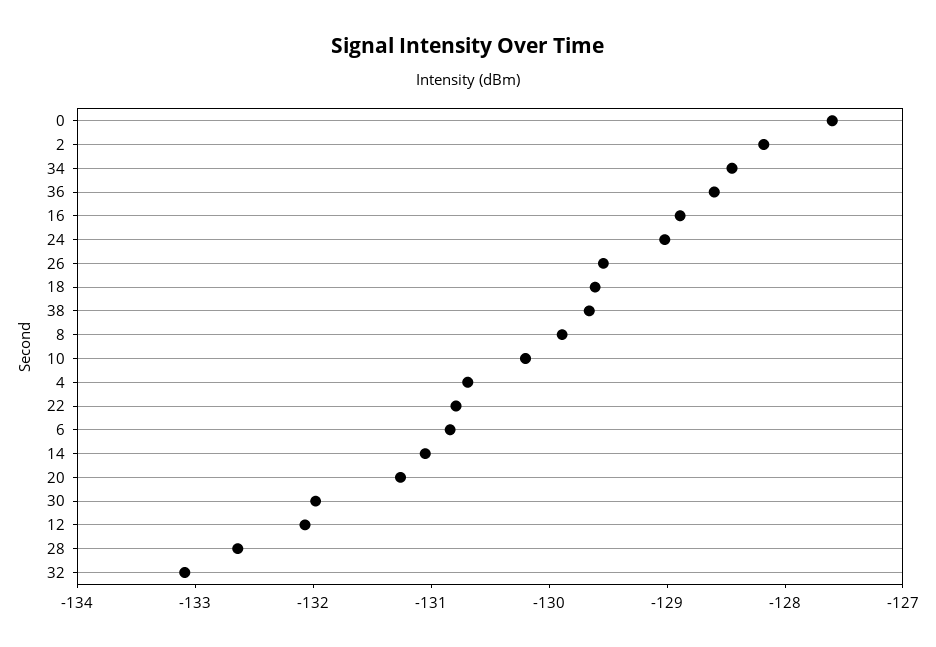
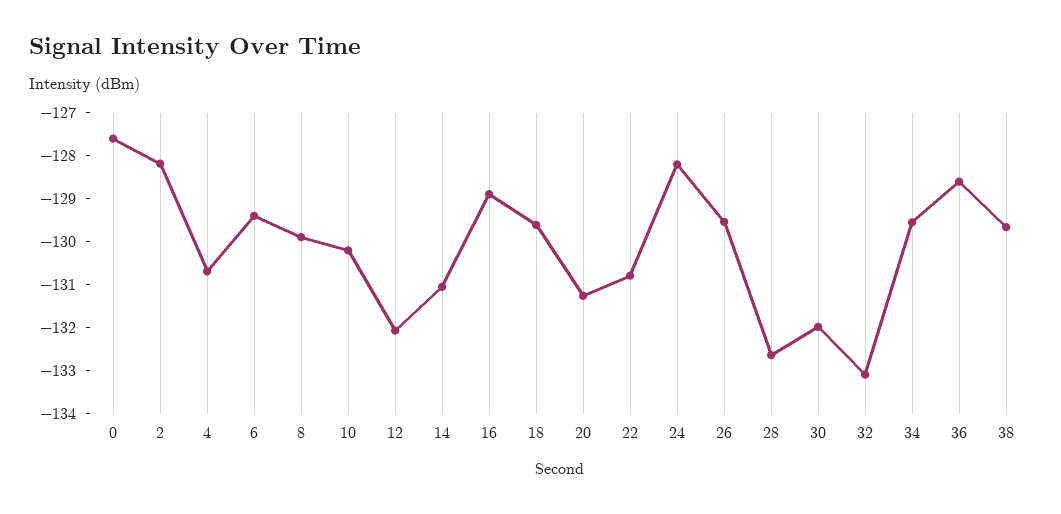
  {
    "0": -127.6,
    "2": -128.2,
-   "34": -128.4,
+   "34": -129.6,
    "36": -128.6,
    "16": -128.8,
-   "24": -129,
+   "24": -128.2,
    "26": -129.6,
    "18": -129.6,
    "38": -129.6,
    "8": -129.8,
    "10": -130.2,
    "4": -130.6,
    "22": -130.8,
-   "6": -130.8,
+   "6": -129.4,
    "14": -131,
    "20": -131.2,
    "30": -132,
    "12": -132,
    "28": -132.6,
    "32": -133
  }

